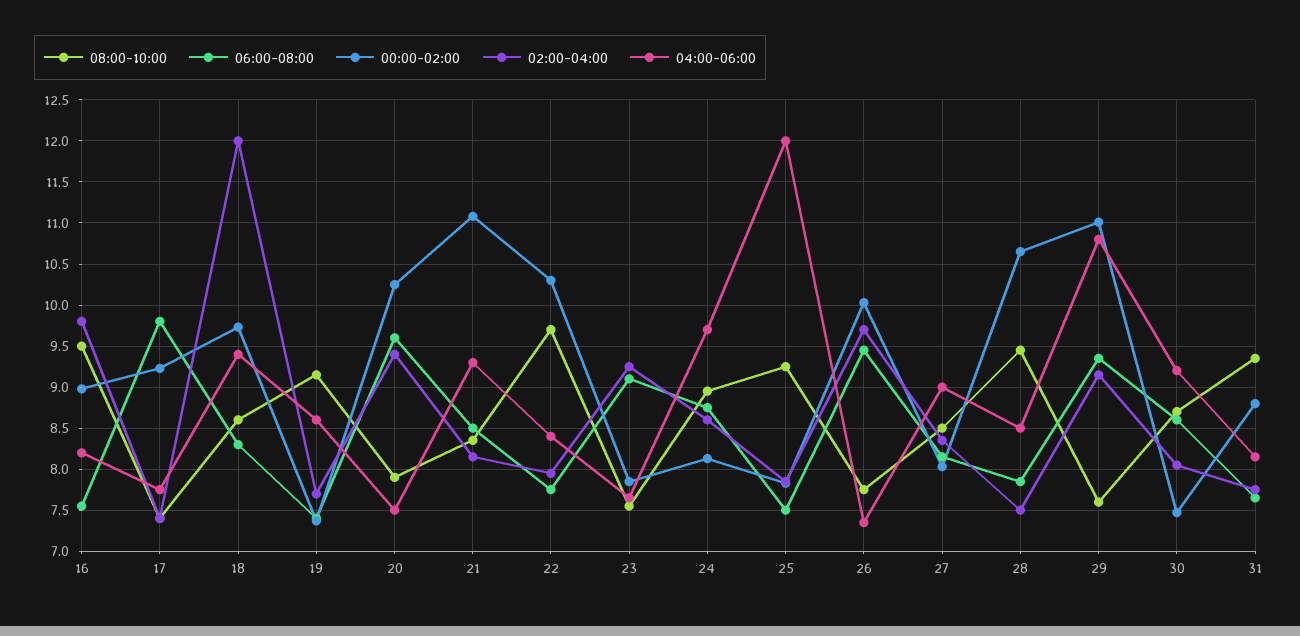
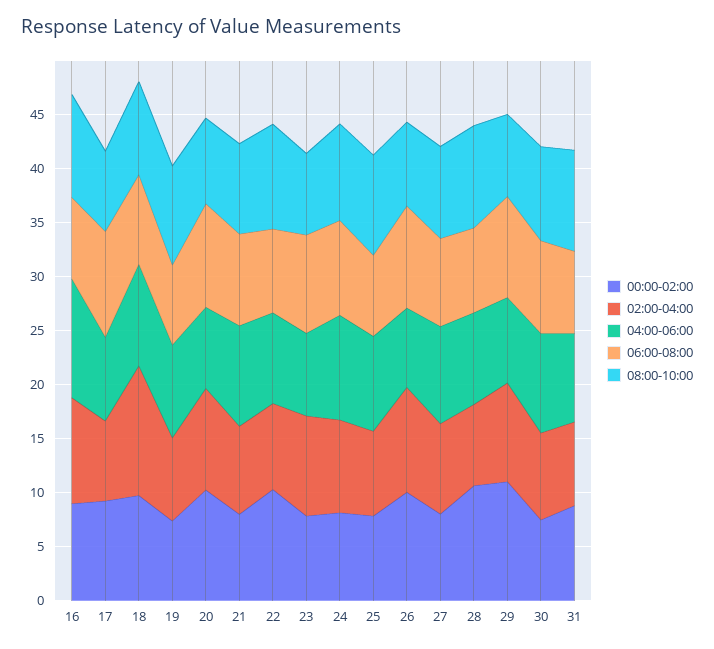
  {
    "08:00-10:00": {
      "16": 9.5,
      "17": 7.4,
      "18": 8.6,
      "19": 9.2,
      "20": 7.9,
      "21": 8.4,
      "22": 9.7,
      "23": 7.6,
      "24": 9,
      "25": 9.3,
      "26": 7.8,
      "27": 8.5,
      "28": 9.5,
      "29": 7.6,
      "30": 8.7,
      "31": 9.4
    },
    "06:00-08:00": {
      "16": 7.6,
      "17": 9.8,
      "18": 8.3,
      "19": 7.4,
      "20": 9.6,
      "21": 8.5,
      "22": 7.8,
      "23": 9.1,
      "24": 8.8,
      "25": 7.5,
      "26": 9.5,
      "27": 8.2,
      "28": 7.9,
      "29": 9.4,
      "30": 8.6,
      "31": 7.7
    },
    "00:00-02:00": {
      "16": 9,
      "17": 9.2,
      "18": 9.7,
      "19": 7.4,
      "20": 10.3,
-     "21": 11.1,
+     "21": 8,
      "22": 10.3,
      "23": 7.9,
      "24": 8.1,
      "25": 7.8,
      "26": 10,
      "27": 8,
      "28": 10.7,
      "29": 11,
      "30": 7.5,
      "31": 8.8
    },
    "02:00-04:00": {
      "16": 9.8,
      "17": 7.4,
      "18": 12,
      "19": 7.7,
      "20": 9.4,
      "21": 8.2,
      "22": 8,
      "23": 9.3,
      "24": 8.6,
      "25": 7.9,
      "26": 9.7,
      "27": 8.4,
      "28": 7.5,
      "29": 9.2,
      "30": 8.1,
      "31": 7.8
    },
    "04:00-06:00": {
-     "16": 8.2,
+     "16": 11,
      "17": 7.8,
      "18": 9.4,
      "19": 8.6,
      "20": 7.5,
      "21": 9.3,
      "22": 8.4,
      "23": 7.7,
      "24": 9.7,
-     "25": 12,
+     "25": 9,
      "26": 7.4,
      "27": 9,
      "28": 8.5,
-     "29": 10.8,
+     "29": 8,
      "30": 9.2,
      "31": 8.2
    }
  }

